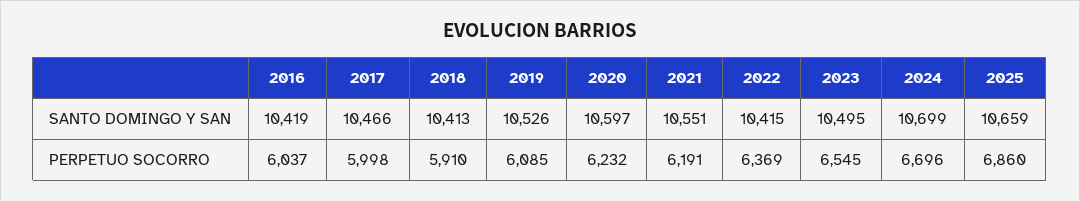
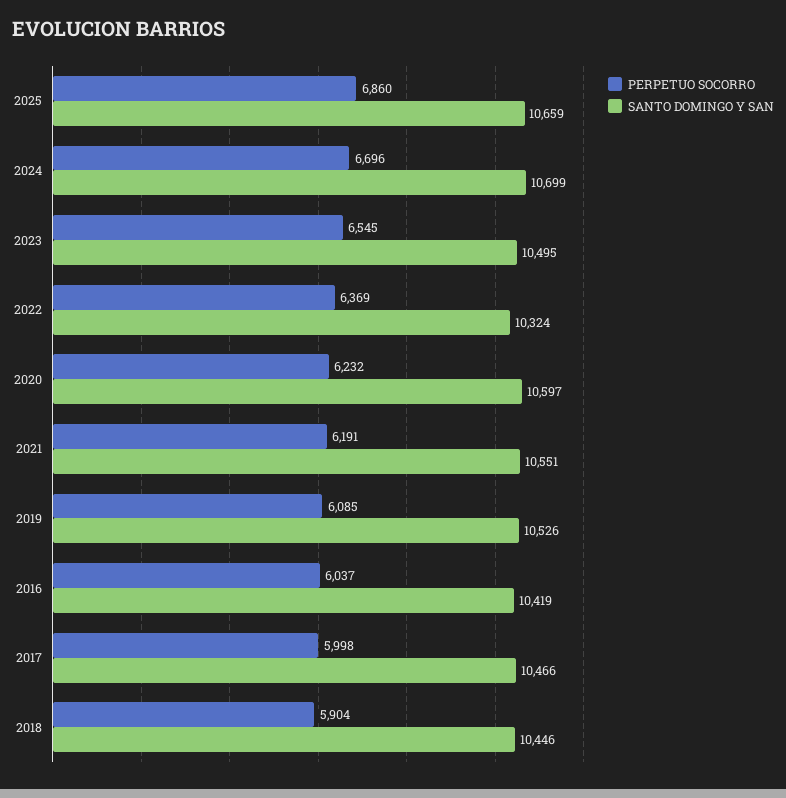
  {
    "SANTO DOMINGO Y SAN": {
      "2016": 10419,
      "2017": 10466,
-     "2018": 10413,
+     "2018": 10446,
      "2019": 10526,
      "2020": 10597,
      "2021": 10551,
-     "2022": 10415,
+     "2022": 10324,
      "2023": 10495,
      "2024": 10699,
      "2025": 10659
    },
    "PERPETUO SOCORRO": {
      "2016": 6037,
      "2017": 5998,
-     "2018": 5910,
+     "2018": 5904,
      "2019": 6085,
      "2020": 6232,
      "2021": 6191,
      "2022": 6369,
      "2023": 6545,
      "2024": 6696,
      "2025": 6860
    }
  }

